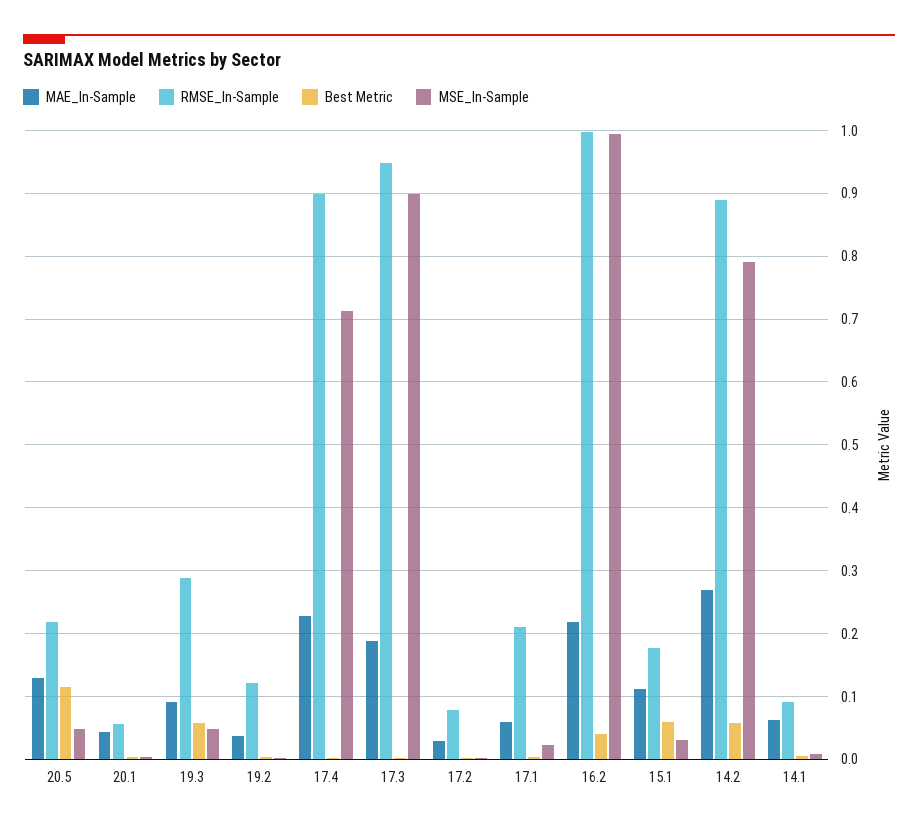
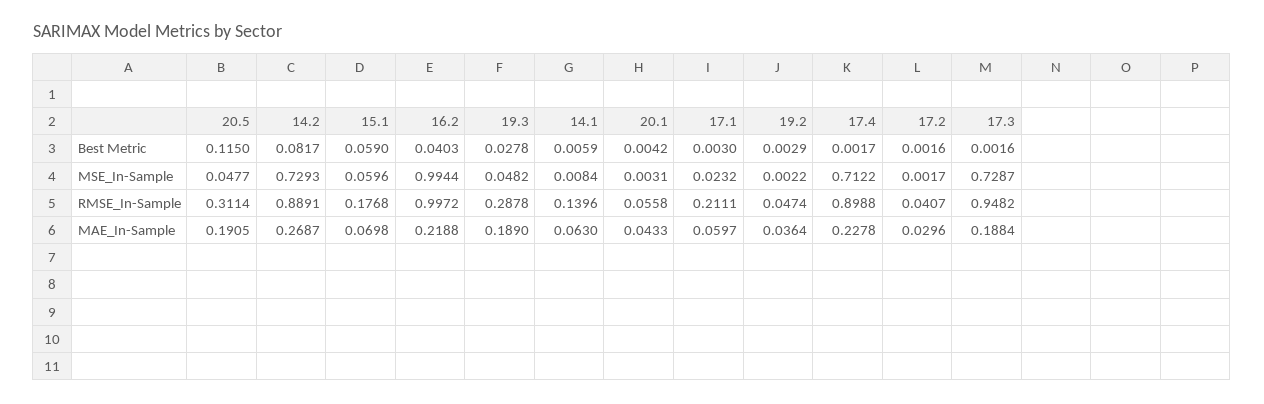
  {
    "MAE_In-Sample": {
-     "20.5": 0.13,
+     "20.5": 0.1905,
      "20.1": 0.0433,
-     "19.3": 0.09,
+     "19.3": 0.189,
      "19.2": 0.0364,
      "17.4": 0.2278,
      "17.3": 0.1884,
      "17.2": 0.0296,
      "17.1": 0.0597,
      "16.2": 0.2188,
-     "15.1": 0.11,
+     "15.1": 0.0698,
      "14.2": 0.2687,
      "14.1": 0.063
    },
    "RMSE_In-Sample": {
-     "20.5": 0.22,
+     "20.5": 0.3114,
      "20.1": 0.0558,
      "19.3": 0.2878,
-     "19.2": 0.12,
+     "19.2": 0.0474,
      "17.4": 0.8988,
      "17.3": 0.9482,
-     "17.2": 0.08,
+     "17.2": 0.0407,
      "17.1": 0.2111,
      "16.2": 0.9972,
      "15.1": 0.1768,
      "14.2": 0.8891,
-     "14.1": 0.09
+     "14.1": 0.1396
    },
    "Best Metric": {
      "20.5": 0.115,
      "20.1": 0.0042,
-     "19.3": 0.06,
+     "19.3": 0.0278,
      "19.2": 0.0029,
      "17.4": 0.0017,
      "17.3": 0.0016,
      "17.2": 0.0016,
      "17.1": 0.003,
      "16.2": 0.0403,
      "15.1": 0.059,
-     "14.2": 0.06,
+     "14.2": 0.0817,
      "14.1": 0.0059
    },
    "MSE_In-Sample": {
      "20.5": 0.0477,
      "20.1": 0.0031,
      "19.3": 0.0482,
      "19.2": 0.0022,
      "17.4": 0.7122,
-     "17.3": 0.9,
+     "17.3": 0.7287,
      "17.2": 0.0017,
      "17.1": 0.0232,
      "16.2": 0.9944,
-     "15.1": 0.03,
+     "15.1": 0.0596,
-     "14.2": 0.79,
+     "14.2": 0.7293,
      "14.1": 0.0084
    }
  }

